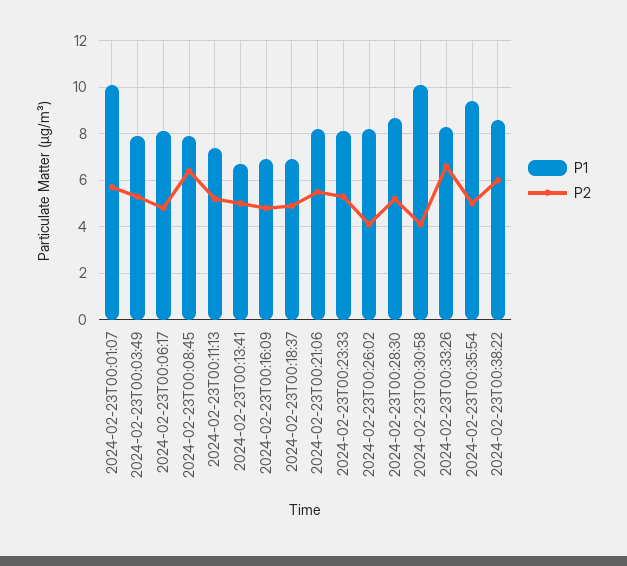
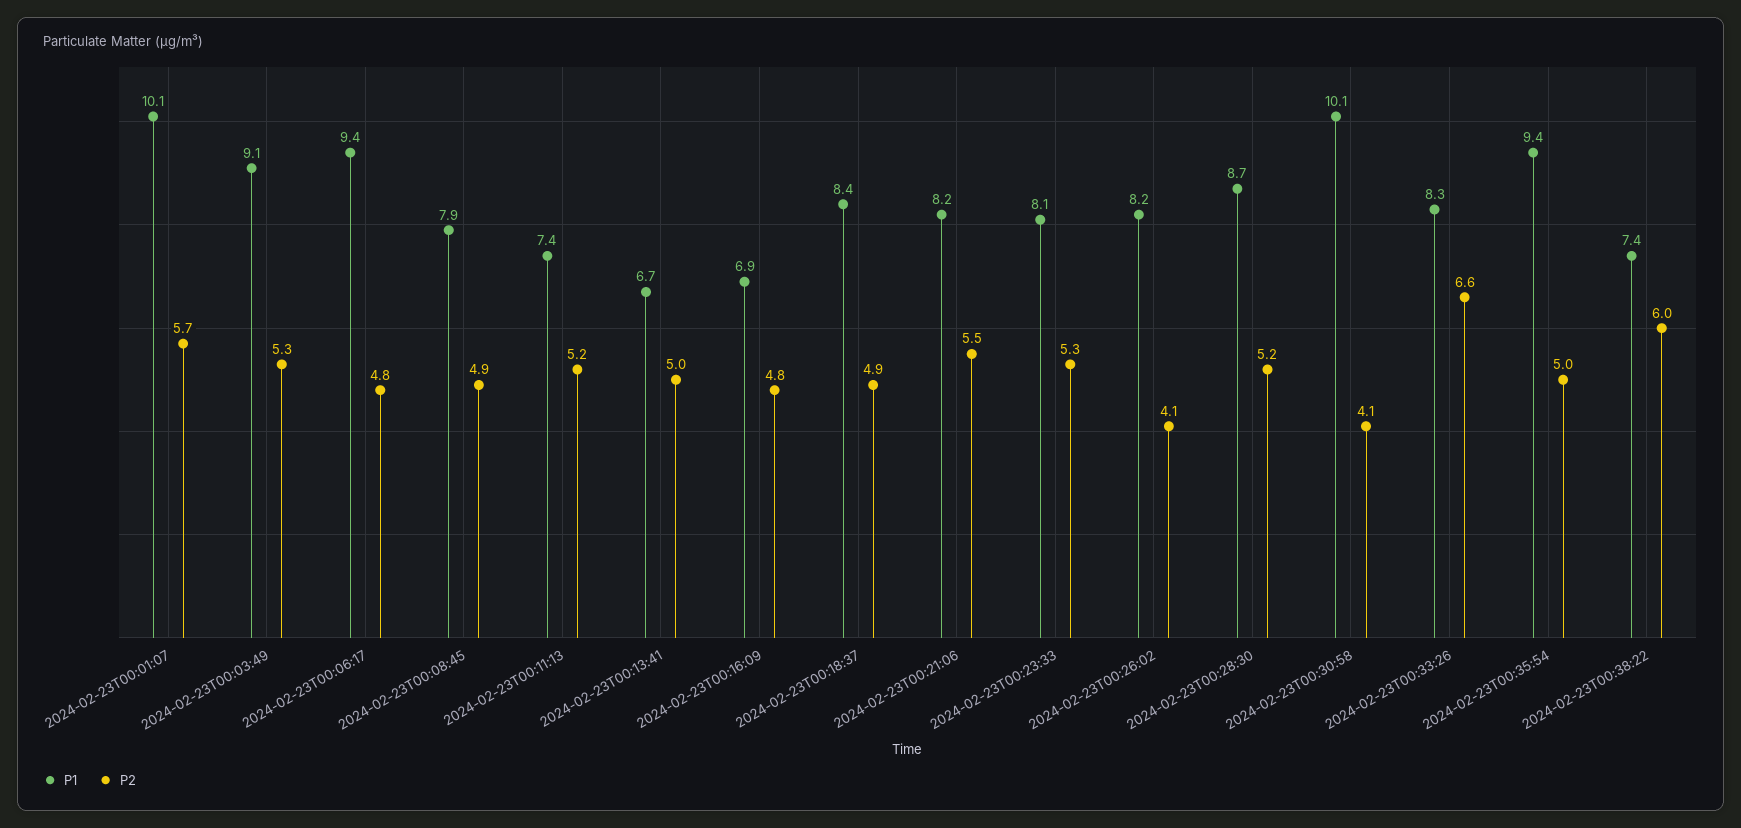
  {
    "P1": {
      "2024-02-23T00:01:07": 10.1,
-     "2024-02-23T00:03:49": 8,
+     "2024-02-23T00:03:49": 9.1,
-     "2024-02-23T00:06:17": 8,
+     "2024-02-23T00:06:17": 9.4,
      "2024-02-23T00:08:45": 7.9,
      "2024-02-23T00:11:13": 7.4,
      "2024-02-23T00:13:41": 6.7,
      "2024-02-23T00:16:09": 6.9,
-     "2024-02-23T00:18:37": 7,
+     "2024-02-23T00:18:37": 8.4,
      "2024-02-23T00:21:06": 8.2,
      "2024-02-23T00:23:33": 8.1,
      "2024-02-23T00:26:02": 8.2,
      "2024-02-23T00:28:30": 8.7,
      "2024-02-23T00:30:58": 10.1,
      "2024-02-23T00:33:26": 8.3,
      "2024-02-23T00:35:54": 9.4,
-     "2024-02-23T00:38:22": 8.5
+     "2024-02-23T00:38:22": 7.4
    },
    "P2": {
      "2024-02-23T00:01:07": 5.7,
      "2024-02-23T00:03:49": 5.3,
      "2024-02-23T00:06:17": 4.8,
-     "2024-02-23T00:08:45": 6.5,
+     "2024-02-23T00:08:45": 4.9,
      "2024-02-23T00:11:13": 5.2,
      "2024-02-23T00:13:41": 5,
      "2024-02-23T00:16:09": 4.8,
      "2024-02-23T00:18:37": 4.9,
      "2024-02-23T00:21:06": 5.5,
      "2024-02-23T00:23:33": 5.3,
      "2024-02-23T00:26:02": 4.1,
      "2024-02-23T00:28:30": 5.2,
      "2024-02-23T00:30:58": 4.1,
      "2024-02-23T00:33:26": 6.6,
      "2024-02-23T00:35:54": 5,
      "2024-02-23T00:38:22": 6
    }
  }

